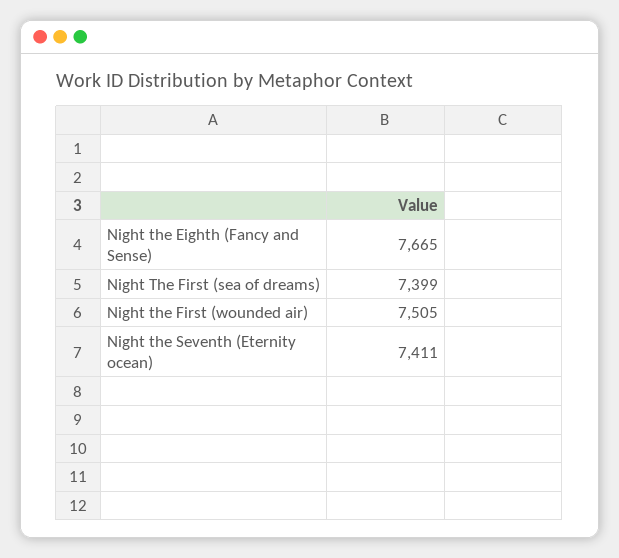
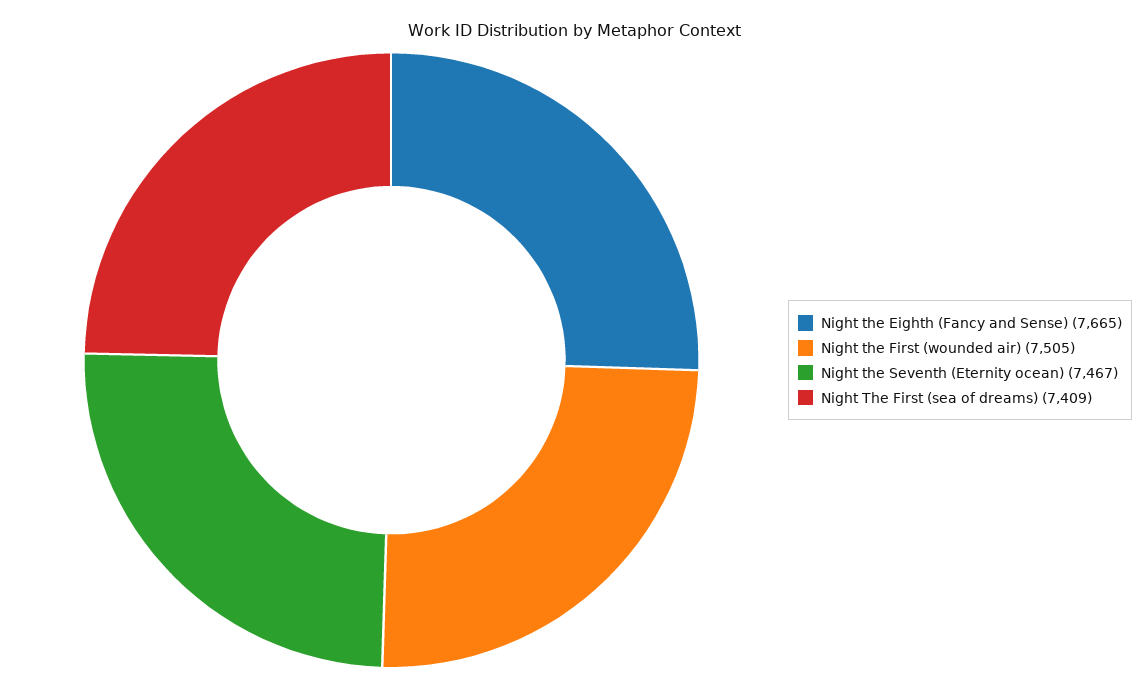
  {
    "Night the Eighth (Fancy and Sense)": 7665,
-   "Night The First (sea of dreams)": 7399,
+   "Night The First (sea of dreams)": 7409,
    "Night the First (wounded air)": 7505,
-   "Night the Seventh (Eternity ocean)": 7411
+   "Night the Seventh (Eternity ocean)": 7467
  }

